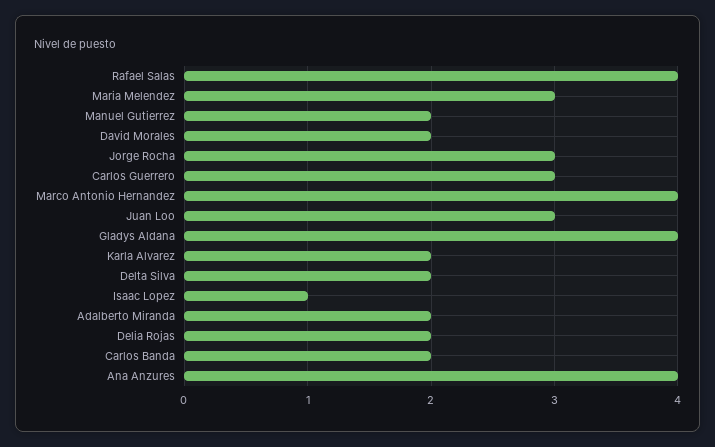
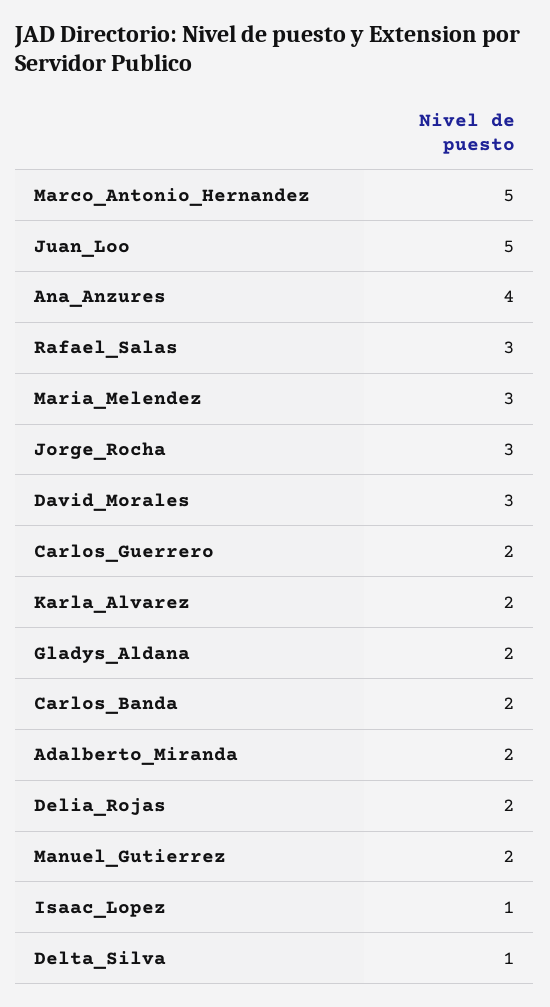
  {
-   "Rafael Salas": 4,
+   "Rafael Salas": 3,
    "Maria Melendez": 3,
    "Manuel Gutierrez": 2,
-   "David Morales": 2,
+   "David Morales": 3,
    "Jorge Rocha": 3,
-   "Carlos Guerrero": 3,
+   "Carlos Guerrero": 2,
-   "Marco Antonio Hernandez": 4,
+   "Marco Antonio Hernandez": 5,
-   "Juan Loo": 3,
+   "Juan Loo": 5,
-   "Gladys Aldana": 4,
+   "Gladys Aldana": 2,
    "Karla Alvarez": 2,
-   "Delta Silva": 2,
+   "Delta Silva": 1,
    "Isaac Lopez": 1,
    "Adalberto Miranda": 2,
    "Delia Rojas": 2,
    "Carlos Banda": 2,
    "Ana Anzures": 4
  }

